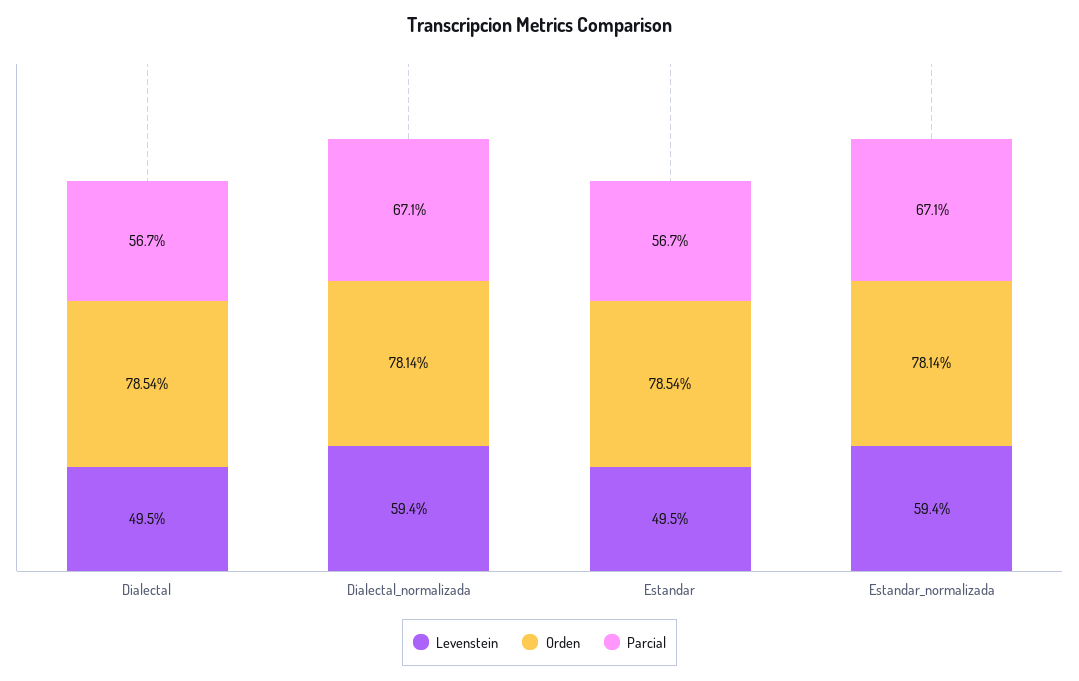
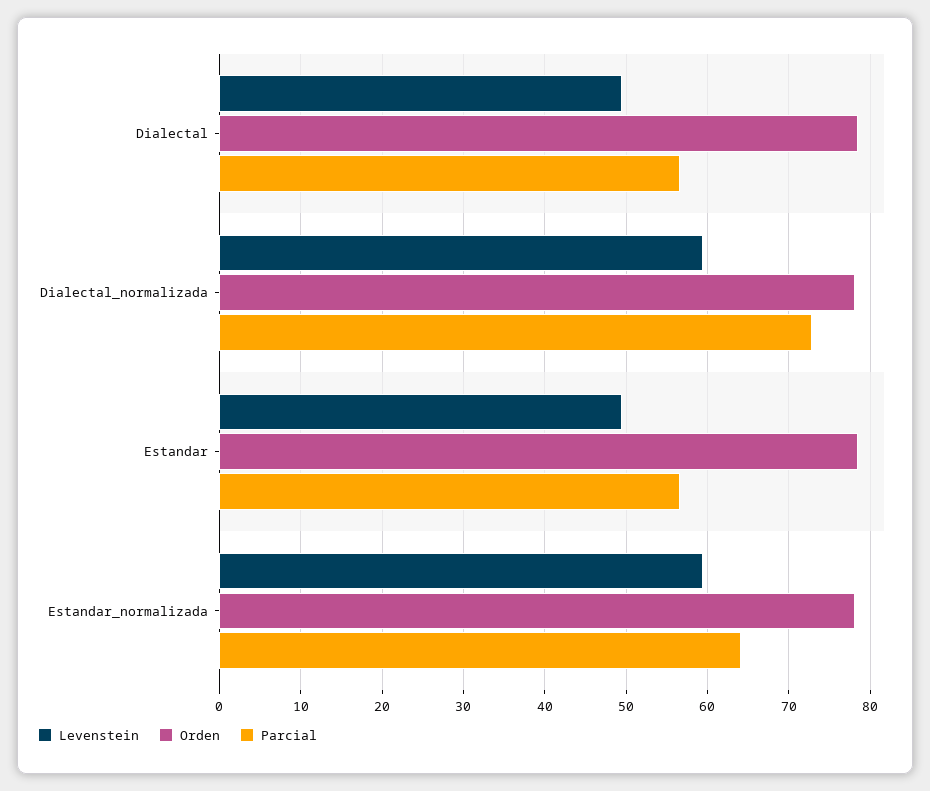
  {
    "Levenstein": {
      "Dialectal": 49.5,
      "Dialectal_normalizada": 59.4,
      "Estandar": 49.5,
      "Estandar_normalizada": 59.4
    },
    "Orden": {
      "Dialectal": 78.54,
      "Dialectal_normalizada": 78.14,
      "Estandar": 78.54,
      "Estandar_normalizada": 78.14
    },
    "Parcial": {
      "Dialectal": 56.7,
-     "Dialectal_normalizada": 67.1,
+     "Dialectal_normalizada": 73,
      "Estandar": 56.7,
-     "Estandar_normalizada": 67.1
+     "Estandar_normalizada": 64
    }
  }

